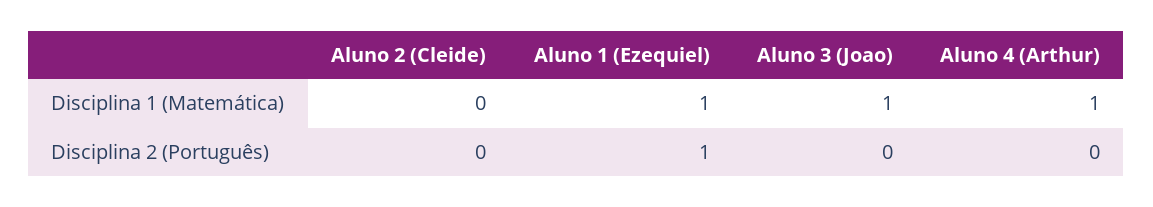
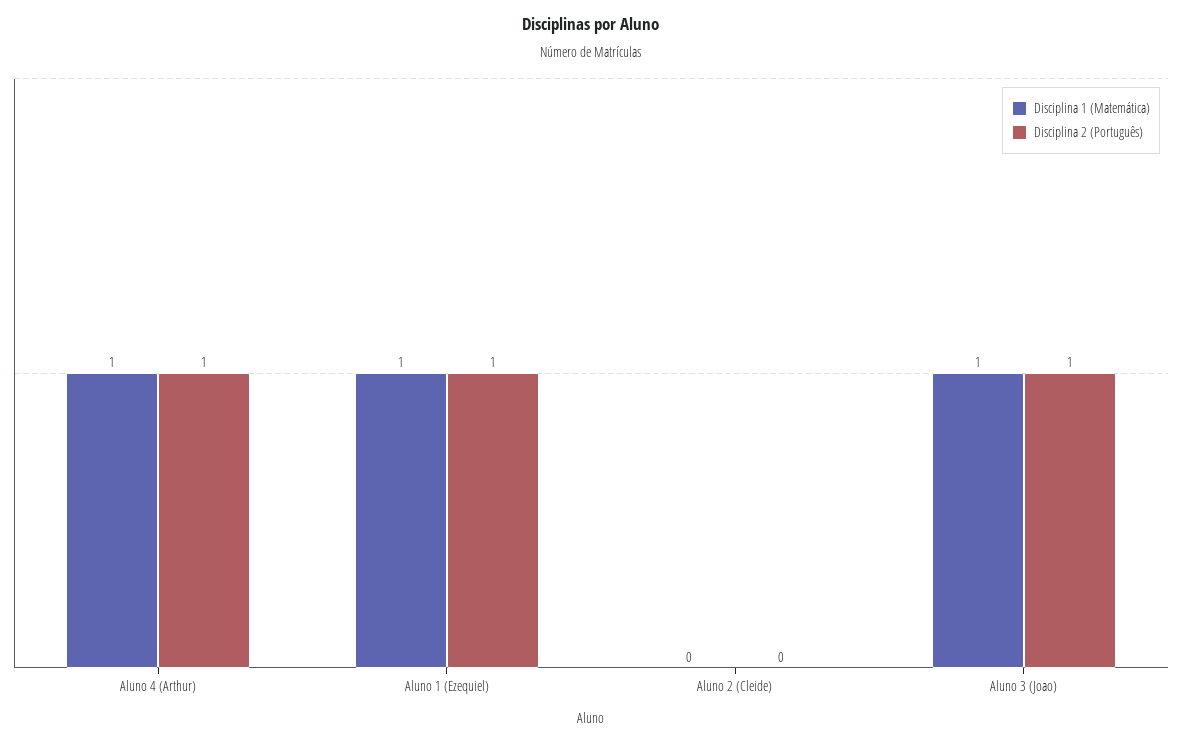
  {
    "Disciplina 1 (Matemática)": {
      "Aluno 2 (Cleide)": 0,
      "Aluno 1 (Ezequiel)": 1,
      "Aluno 3 (Joao)": 1,
      "Aluno 4 (Arthur)": 1
    },
    "Disciplina 2 (Português)": {
      "Aluno 2 (Cleide)": 0,
      "Aluno 1 (Ezequiel)": 1,
-     "Aluno 3 (Joao)": 0,
+     "Aluno 3 (Joao)": 1,
-     "Aluno 4 (Arthur)": 0
+     "Aluno 4 (Arthur)": 1
    }
  }

